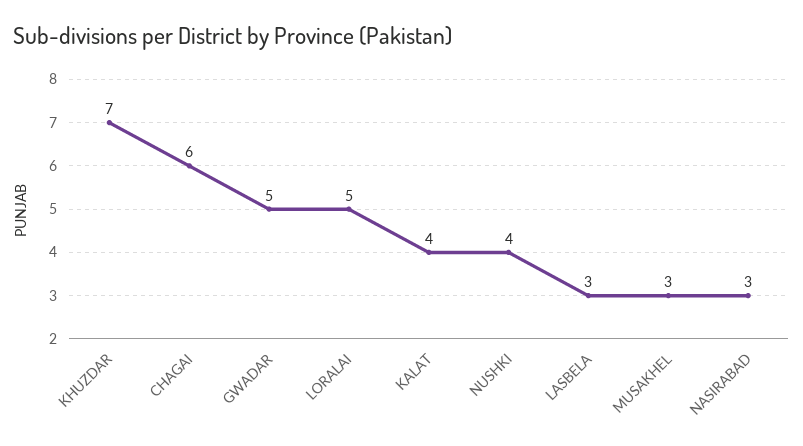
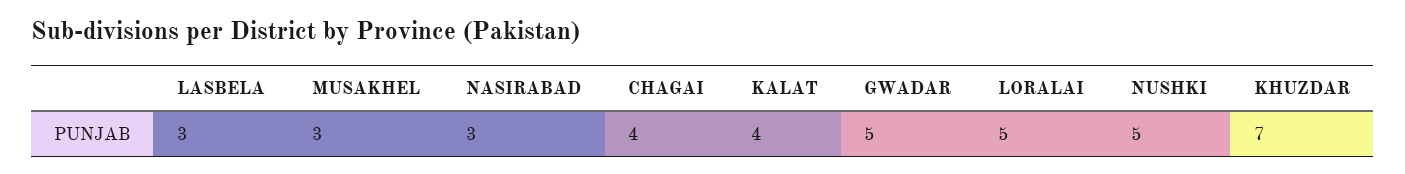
  {
    "KHUZDAR": 7,
-   "CHAGAI": 6,
+   "CHAGAI": 4,
    "GWADAR": 5,
    "LORALAI": 5,
    "KALAT": 4,
-   "NUSHKI": 4,
+   "NUSHKI": 5,
    "LASBELA": 3,
    "MUSAKHEL": 3,
    "NASIRABAD": 3
  }

